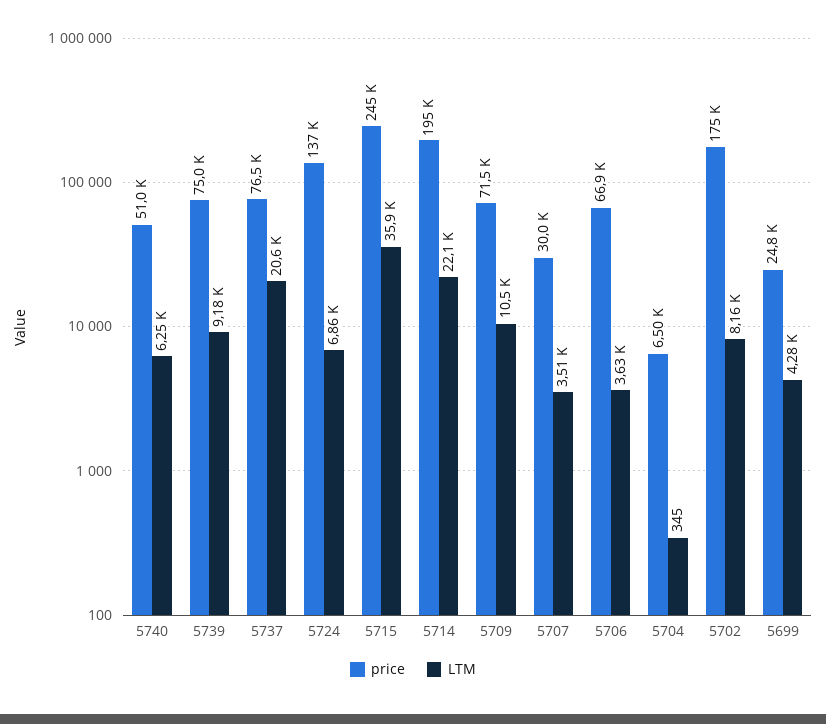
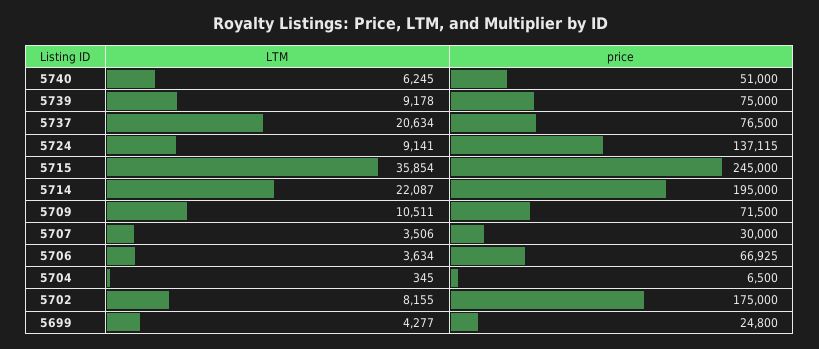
  {
    "price": {
      "5740": 51000,
      "5739": 75000,
      "5737": 76500,
      "5724": 137115,
      "5715": 245000,
      "5714": 195000,
      "5709": 71500,
      "5707": 30000,
      "5706": 66925,
      "5704": 6500,
      "5702": 175000,
      "5699": 24800
    },
    "LTM": {
      "5740": 6245,
      "5739": 9178,
      "5737": 20634,
-     "5724": 6860,
+     "5724": 9141,
      "5715": 35854,
      "5714": 22087,
      "5709": 10511,
      "5707": 3506,
      "5706": 3634,
      "5704": 345,
      "5702": 8155,
      "5699": 4277
    }
  }

